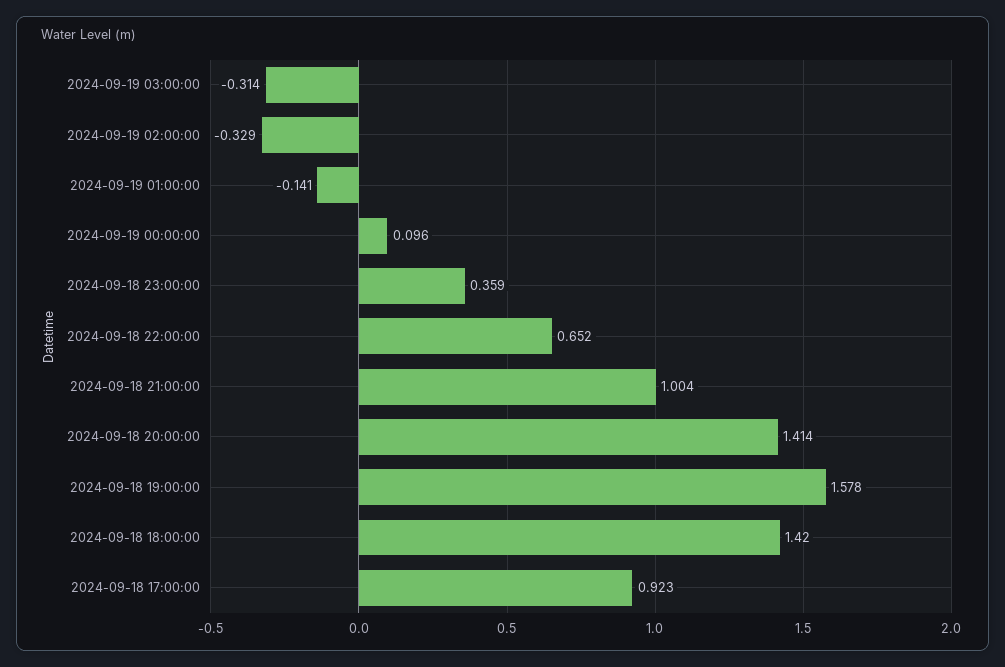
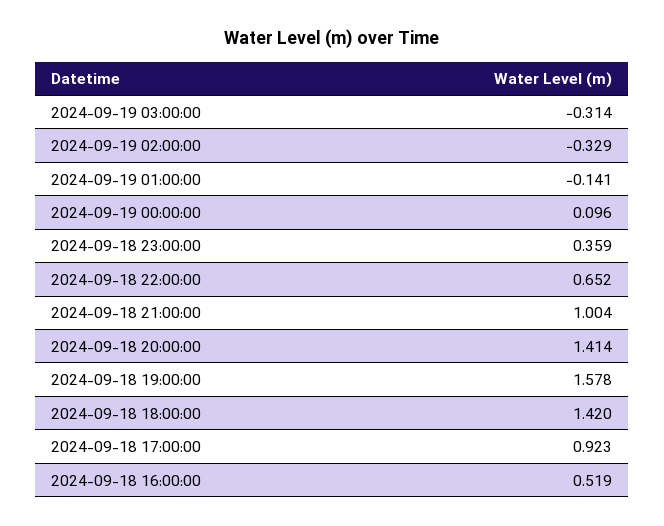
  {
    "2024-09-19 03:00:00": -0.314,
    "2024-09-19 02:00:00": -0.329,
    "2024-09-19 01:00:00": -0.141,
    "2024-09-19 00:00:00": 0.096,
    "2024-09-18 23:00:00": 0.359,
    "2024-09-18 22:00:00": 0.652,
    "2024-09-18 21:00:00": 1.004,
    "2024-09-18 20:00:00": 1.414,
    "2024-09-18 19:00:00": 1.578,
    "2024-09-18 18:00:00": 1.42,
-   "2024-09-18 17:00:00": 0.923
+   "2024-09-18 17:00:00": 0.923,
+   "2024-09-18 16:00:00": 0.519
  }

